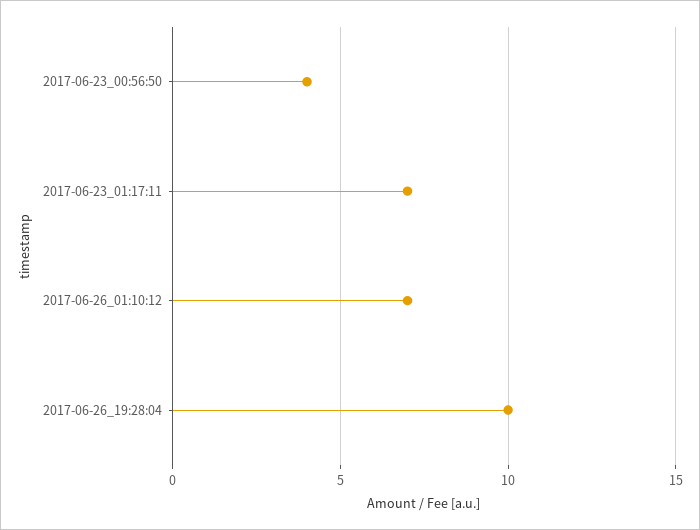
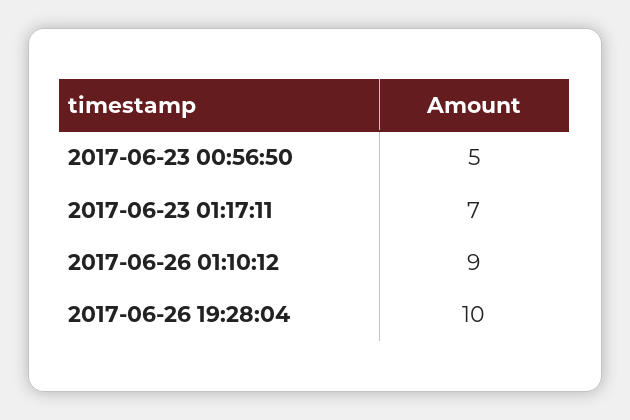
  {
-   "2017-06-23_00:56:50": 4,
+   "2017-06-23_00:56:50": 5,
    "2017-06-23_01:17:11": 7,
-   "2017-06-26_01:10:12": 7,
+   "2017-06-26_01:10:12": 9,
    "2017-06-26_19:28:04": 10
  }

